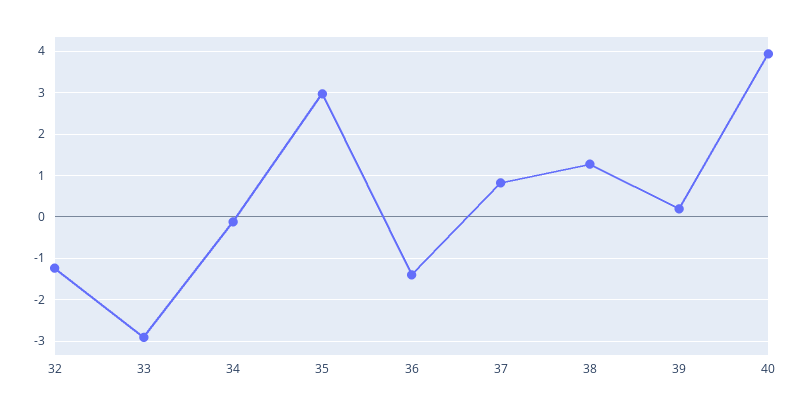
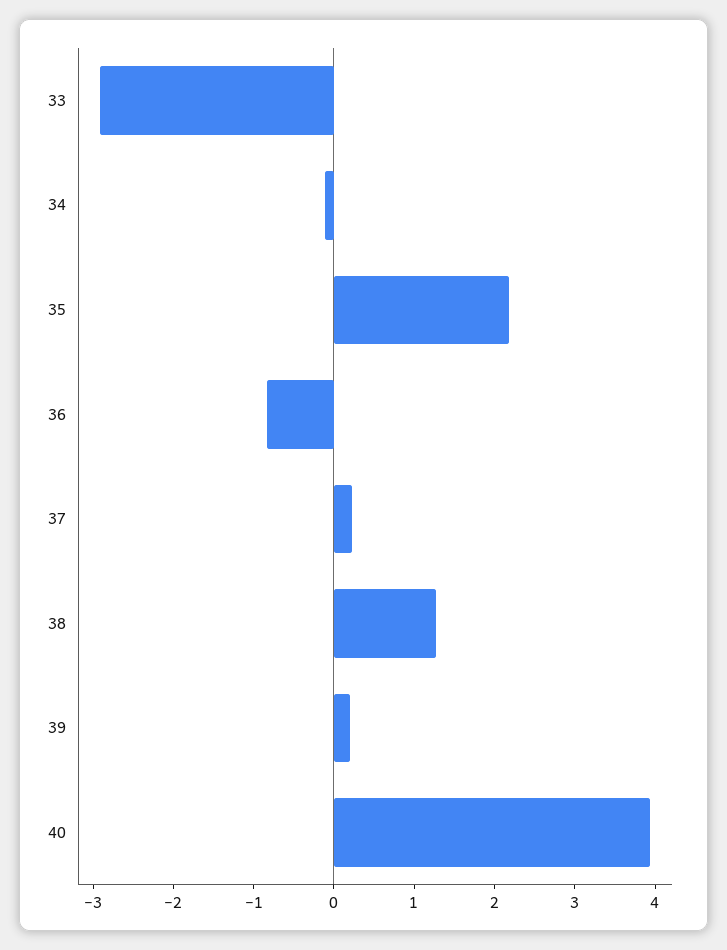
  {
-   "32": -1.2,
    "33": -3,
    "34": -0.2,
-   "35": 3,
+   "35": 2.2,
-   "36": -1.4,
+   "36": -0.8,
-   "37": 0.8,
+   "37": 0.2,
    "38": 1.2,
    "39": 0.2,
    "40": 4
  }

